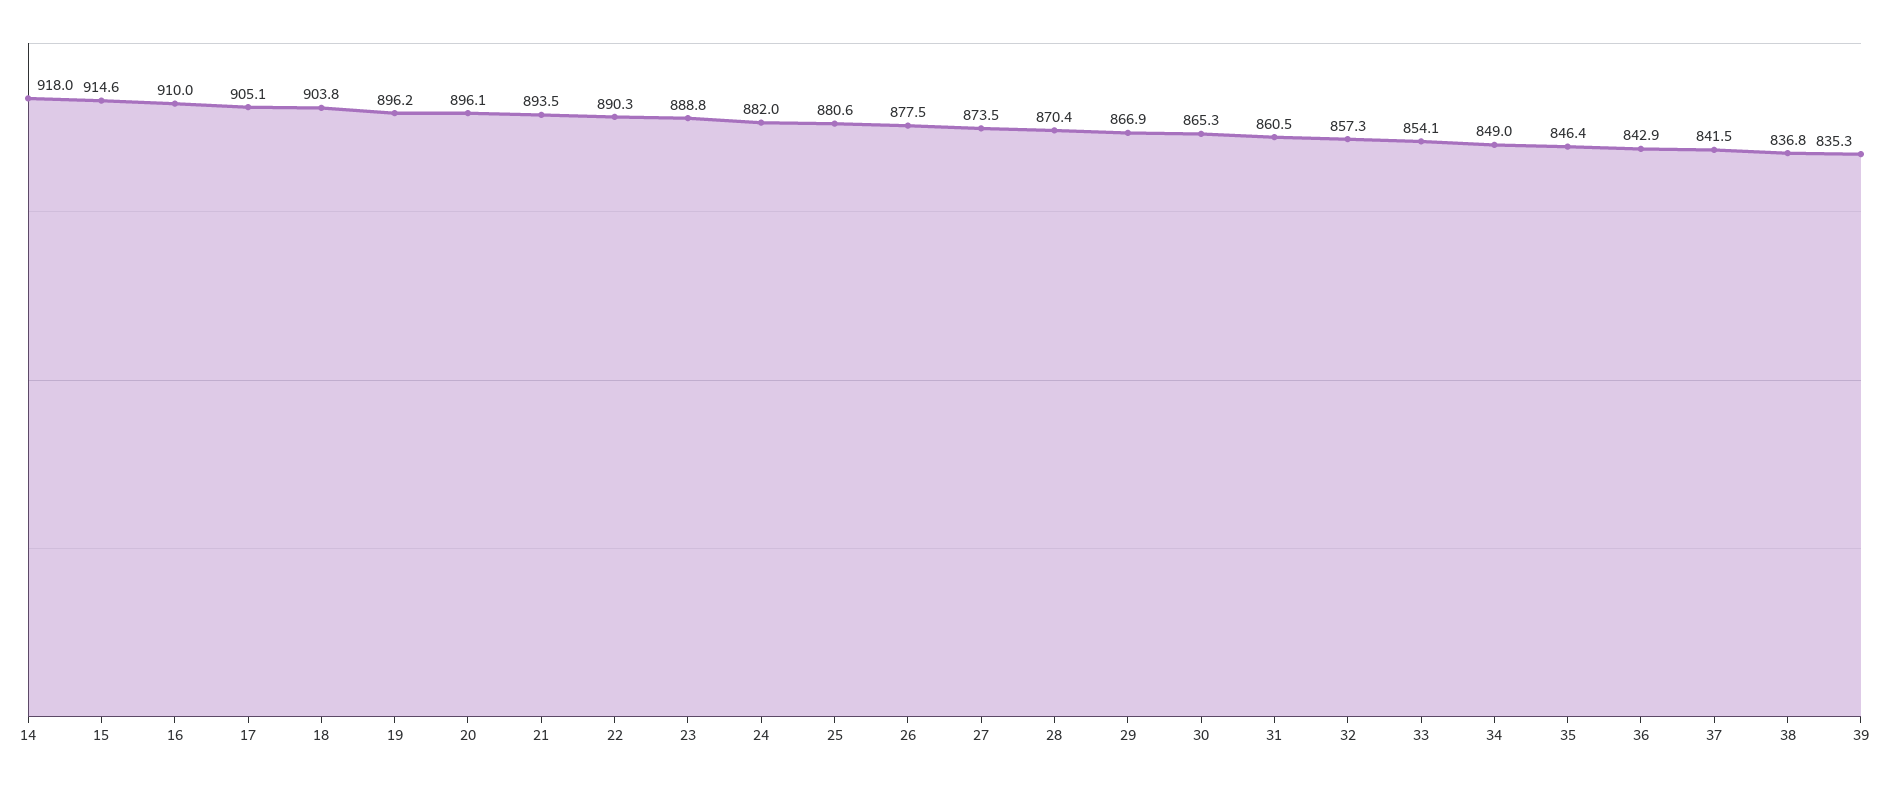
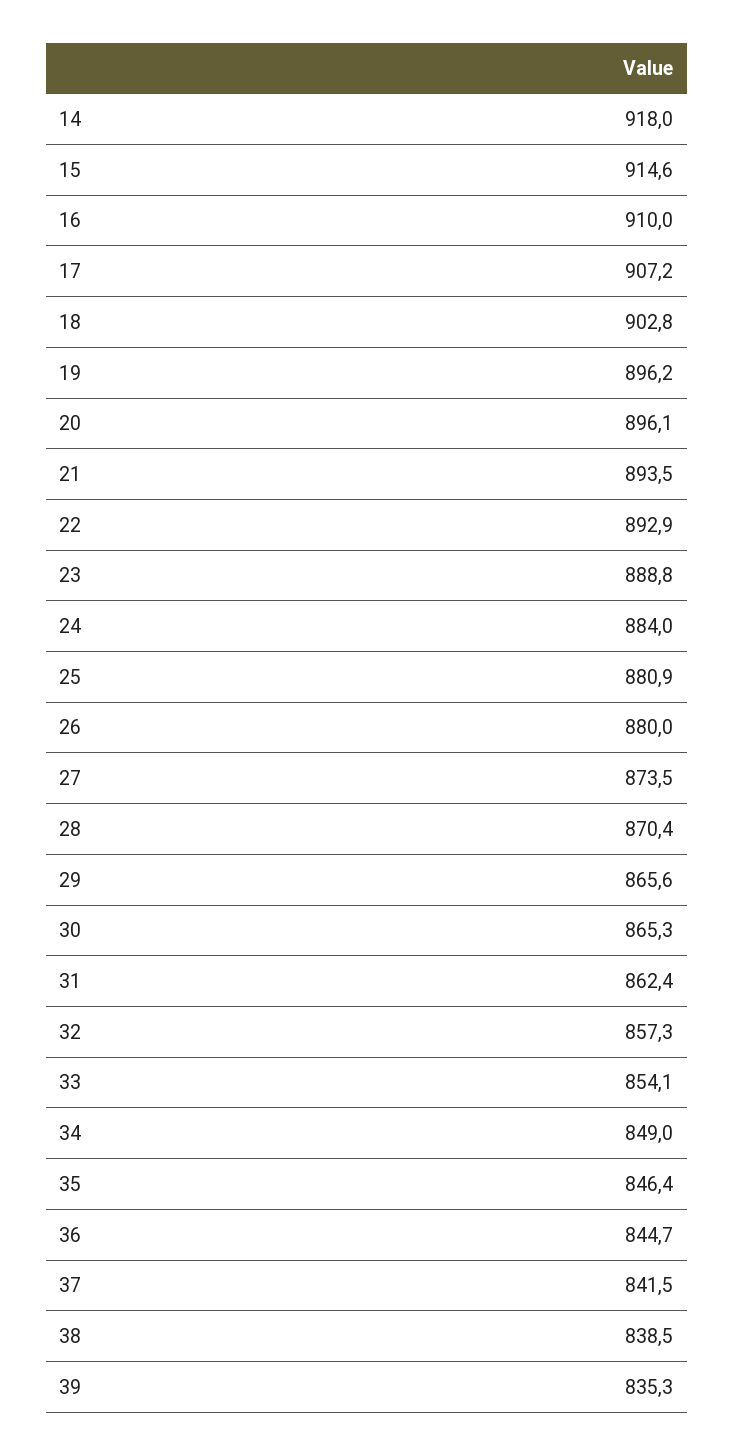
  {
    "14": 918,
    "15": 914.6,
    "16": 910,
-   "17": 905.1,
+   "17": 907.2,
-   "18": 903.8,
+   "18": 902.8,
    "19": 896.2,
    "20": 896.1,
    "21": 893.5,
-   "22": 890.3,
+   "22": 892.9,
    "23": 888.8,
-   "24": 882,
+   "24": 884,
-   "25": 880.6,
+   "25": 880.9,
-   "26": 877.5,
+   "26": 880,
    "27": 873.5,
    "28": 870.4,
-   "29": 866.9,
+   "29": 865.6,
    "30": 865.3,
-   "31": 860.5,
+   "31": 862.4,
    "32": 857.3,
    "33": 854.1,
    "34": 849,
    "35": 846.4,
-   "36": 842.9,
+   "36": 844.7,
    "37": 841.5,
-   "38": 836.8,
+   "38": 838.5,
    "39": 835.3
  }

